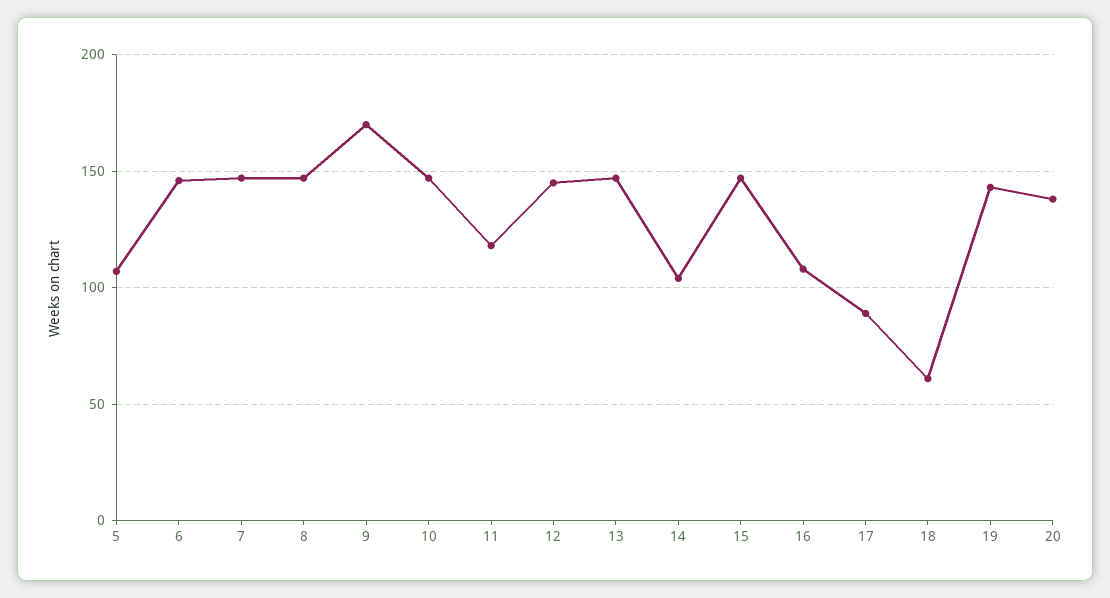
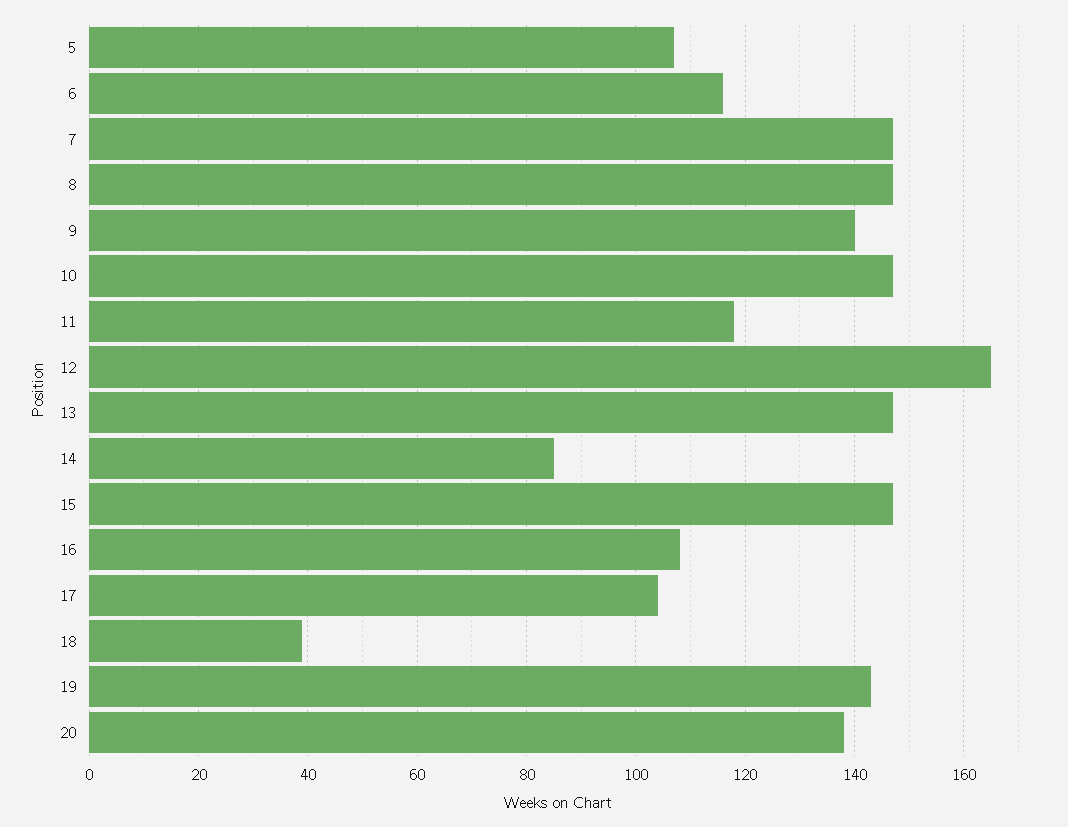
  {
    "5": 105,
-   "6": 145,
+   "6": 115,
    "7": 145,
    "8": 145,
-   "9": 170,
+   "9": 140,
    "10": 145,
    "11": 120,
-   "12": 145,
+   "12": 165,
    "13": 145,
-   "14": 105,
+   "14": 85,
    "15": 145,
    "16": 110,
-   "17": 90,
+   "17": 105,
-   "18": 60,
+   "18": 40,
    "19": 145,
    "20": 140
  }

